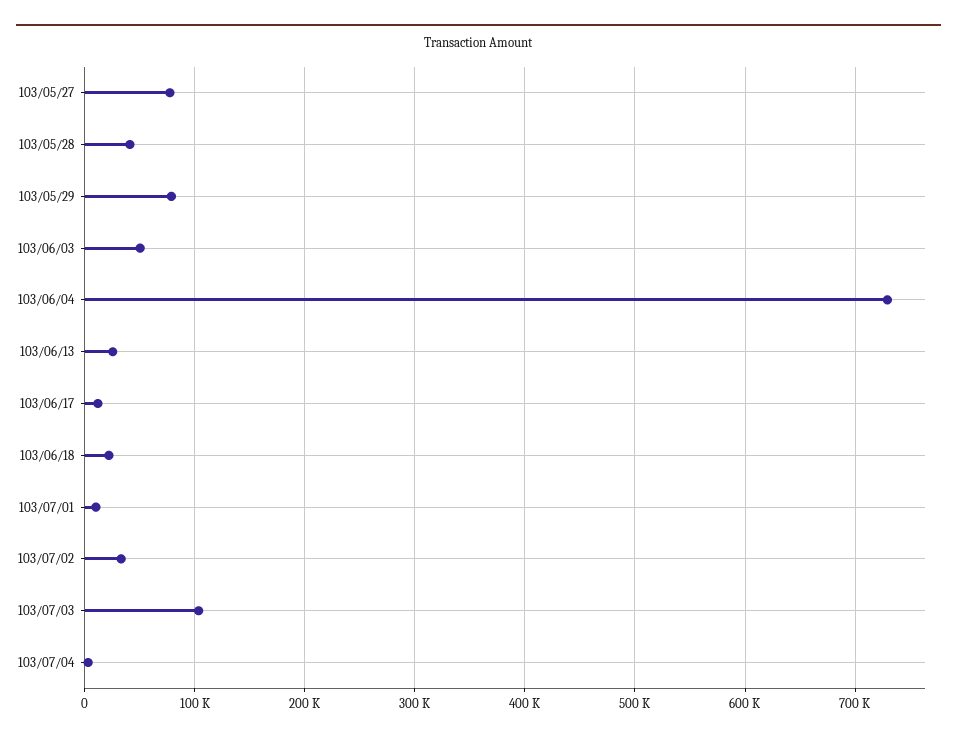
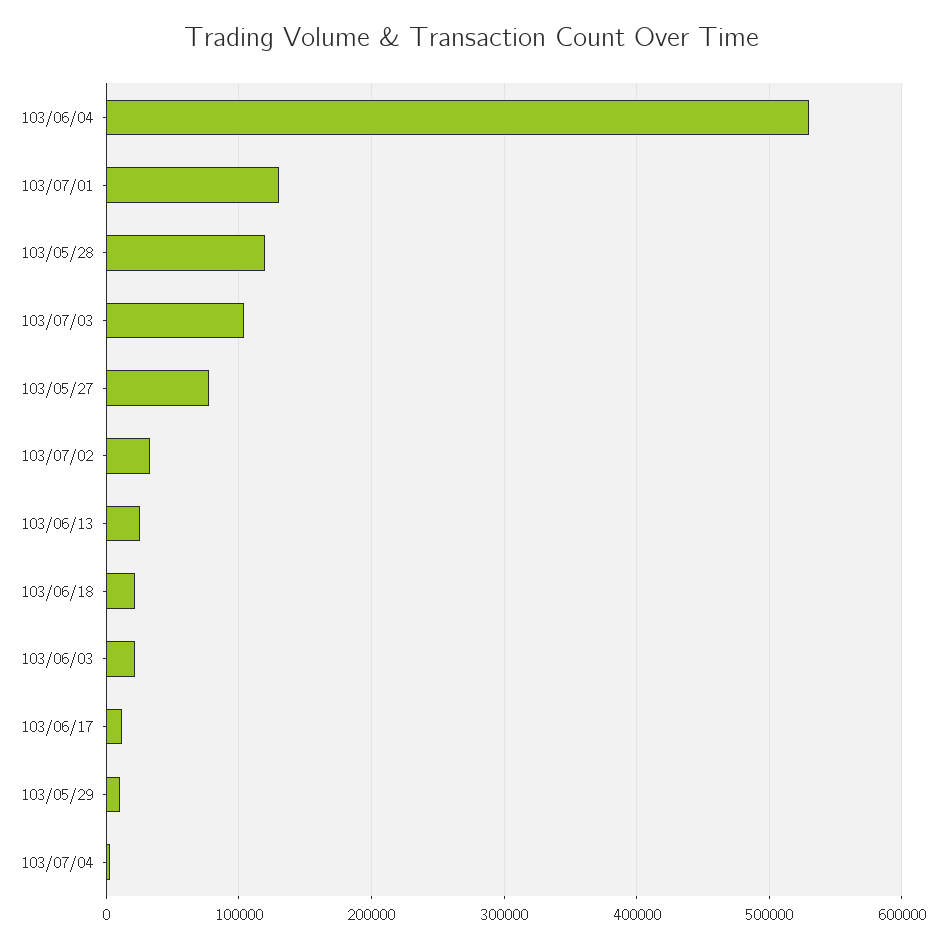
  {
    "103/05/27": 80000,
-   "103/05/28": 40000,
+   "103/05/28": 120000,
-   "103/05/29": 80000,
+   "103/05/29": 10000,
-   "103/06/03": 50000,
+   "103/06/03": 20000,
-   "103/06/04": 730000,
+   "103/06/04": 530000,
    "103/06/13": 30000,
    "103/06/17": 10000,
    "103/06/18": 20000,
-   "103/07/01": 10000,
+   "103/07/01": 130000,
    "103/07/02": 30000,
    "103/07/03": 100000,
    "103/07/04": 0
  }

